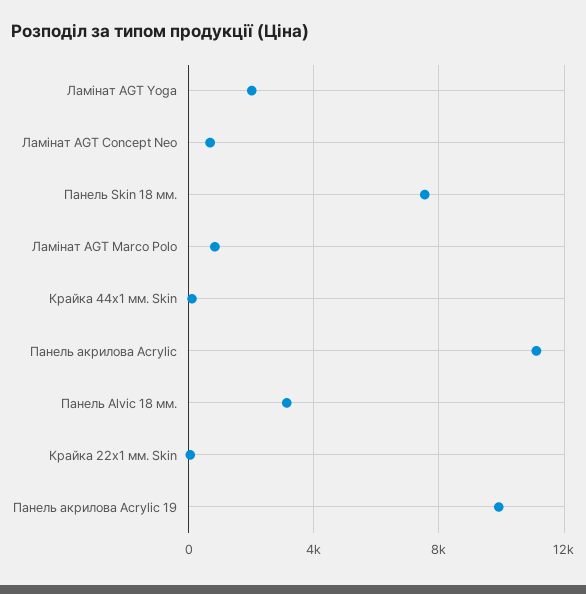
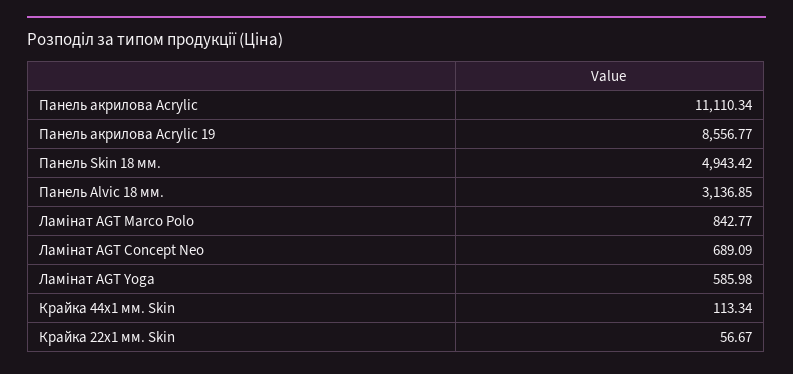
  {
-   "Ламінат AGT Yoga": 2000,
+   "Ламінат AGT Yoga": 585.98,
    "Ламінат AGT Concept Neo": 689.09,
-   "Панель Skin 18 мм.": 7500,
+   "Панель Skin 18 мм.": 4943.42,
    "Ламінат AGT Marco Polo": 842.77,
    "Крайка 44x1 мм. Skin": 113.34,
    "Панель акрилова Acrylic": 11110.34,
    "Панель Alvic 18 мм.": 3136.85,
    "Крайка 22x1 мм. Skin": 56.67,
-   "Панель акрилова Acrylic 19": 10000
+   "Панель акрилова Acrylic 19": 8556.77
  }

